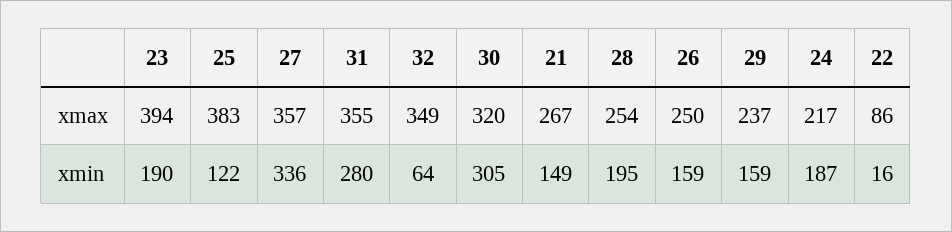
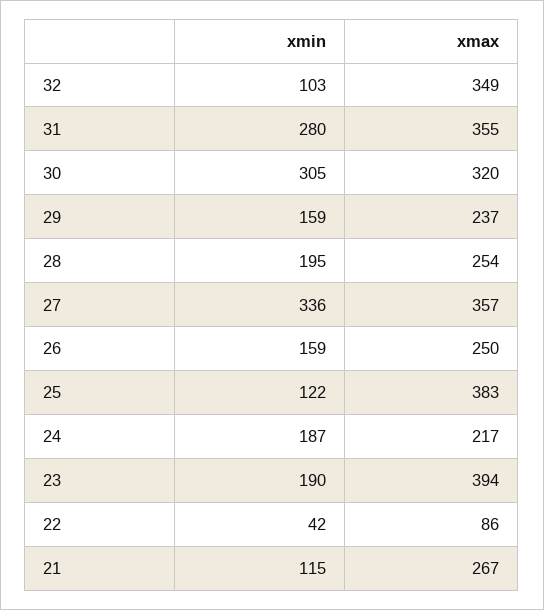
  {
    "23": {
      "xmax": 394,
      "xmin": 190
    },
    "25": {
      "xmax": 383,
      "xmin": 122
    },
    "27": {
      "xmax": 357,
      "xmin": 336
    },
    "31": {
      "xmax": 355,
      "xmin": 280
    },
    "32": {
      "xmax": 349,
-     "xmin": 64
+     "xmin": 103
    },
    "30": {
      "xmax": 320,
      "xmin": 305
    },
    "21": {
      "xmax": 267,
-     "xmin": 149
+     "xmin": 115
    },
    "28": {
      "xmax": 254,
      "xmin": 195
    },
    "26": {
      "xmax": 250,
      "xmin": 159
    },
    "29": {
      "xmax": 237,
      "xmin": 159
    },
    "24": {
      "xmax": 217,
      "xmin": 187
    },
    "22": {
      "xmax": 86,
-     "xmin": 16
+     "xmin": 42
    }
  }

